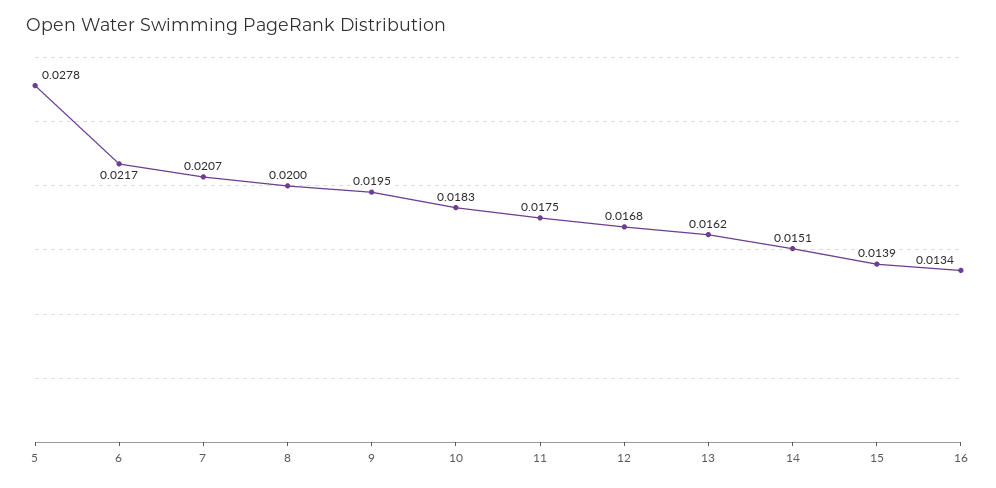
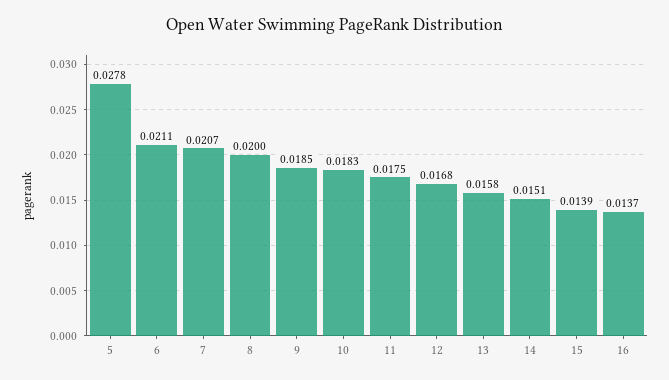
  {
    "5": 0.0278,
-   "6": 0.0217,
+   "6": 0.0211,
    "7": 0.0207,
    "8": 0.02,
-   "9": 0.0195,
+   "9": 0.0185,
    "10": 0.0183,
    "11": 0.0175,
    "12": 0.0168,
-   "13": 0.0162,
+   "13": 0.0158,
    "14": 0.0151,
    "15": 0.0139,
-   "16": 0.0134
+   "16": 0.0137
  }

